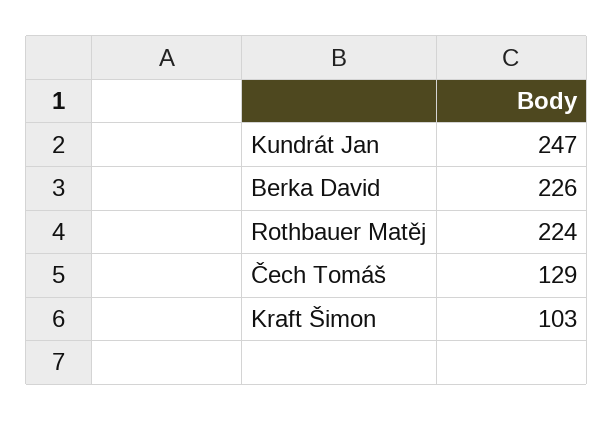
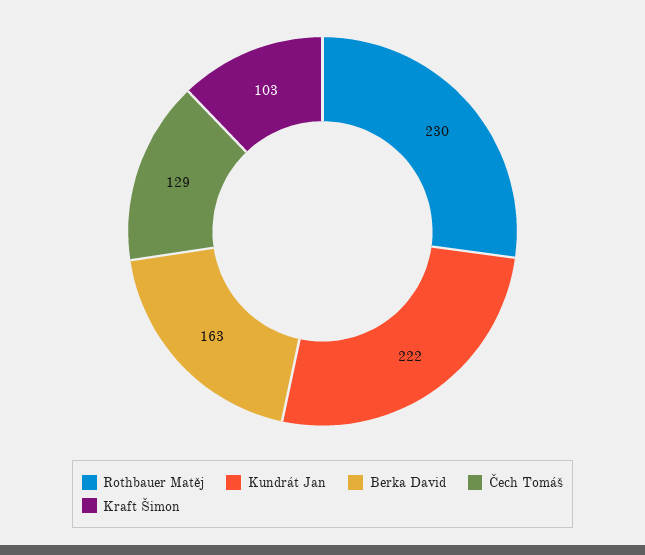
  {
-   "Kundrát Jan": 247,
+   "Kundrát Jan": 222,
-   "Berka David": 226,
+   "Berka David": 163,
-   "Rothbauer Matěj": 224,
+   "Rothbauer Matěj": 230,
    "Čech Tomáš": 129,
    "Kraft Šimon": 103
  }

